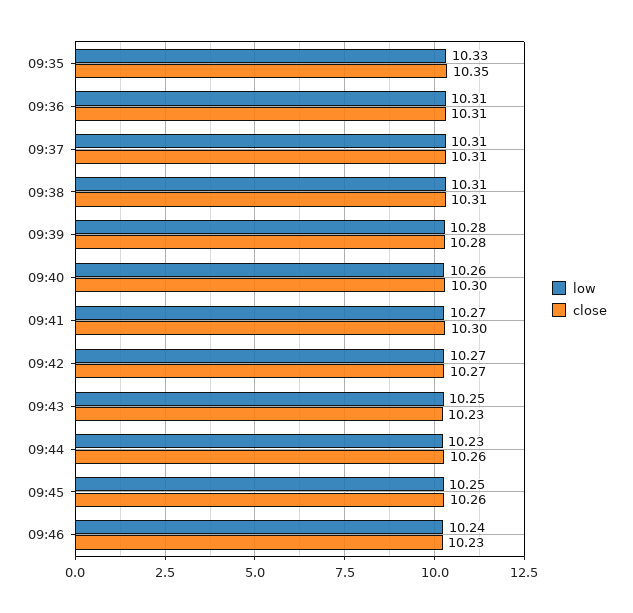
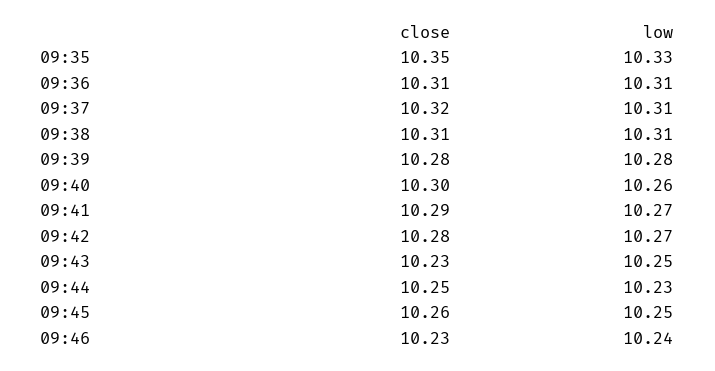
  {
    "low": {
      "09:35": 10.33,
      "09:36": 10.31,
      "09:37": 10.31,
      "09:38": 10.31,
      "09:39": 10.28,
      "09:40": 10.26,
      "09:41": 10.27,
      "09:42": 10.27,
      "09:43": 10.25,
      "09:44": 10.23,
      "09:45": 10.25,
      "09:46": 10.24
    },
    "close": {
      "09:35": 10.35,
      "09:36": 10.31,
-     "09:37": 10.31,
+     "09:37": 10.32,
      "09:38": 10.31,
      "09:39": 10.28,
      "09:40": 10.3,
-     "09:41": 10.3,
+     "09:41": 10.29,
-     "09:42": 10.27,
+     "09:42": 10.28,
      "09:43": 10.23,
-     "09:44": 10.26,
+     "09:44": 10.25,
      "09:45": 10.26,
      "09:46": 10.23
    }
  }

